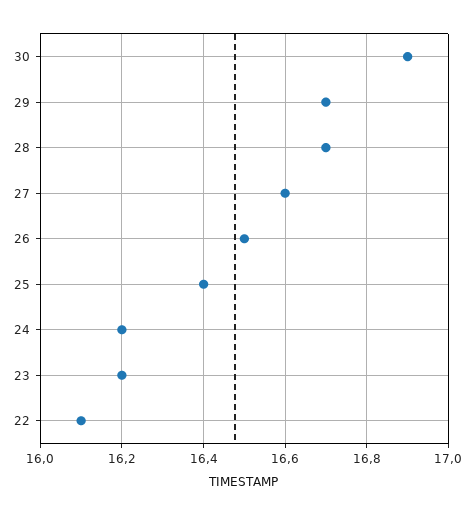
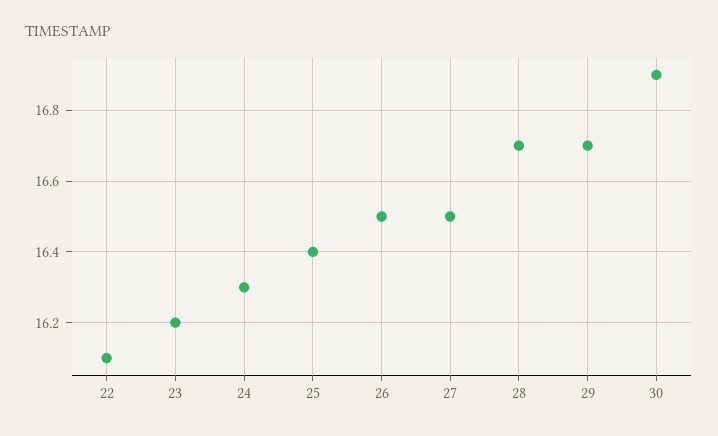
  {
    "30": 16.9,
    "29": 16.7,
    "28": 16.7,
-   "27": 16.6,
+   "27": 16.5,
    "26": 16.5,
    "25": 16.4,
-   "24": 16.2,
+   "24": 16.3,
    "23": 16.2,
    "22": 16.1
  }

